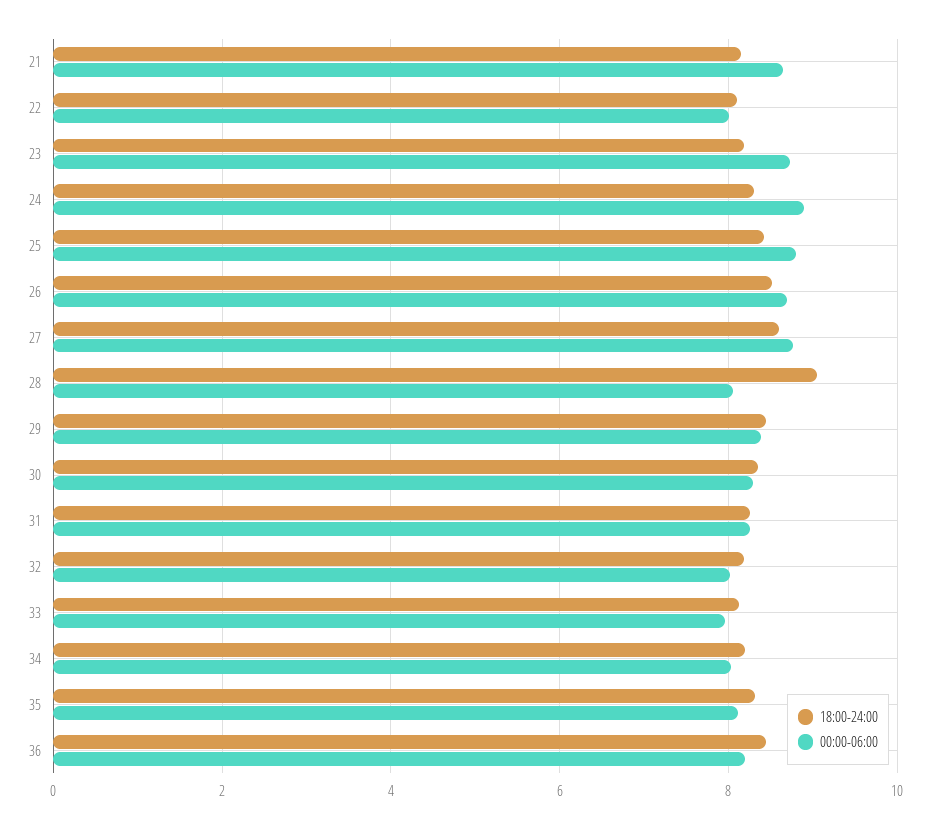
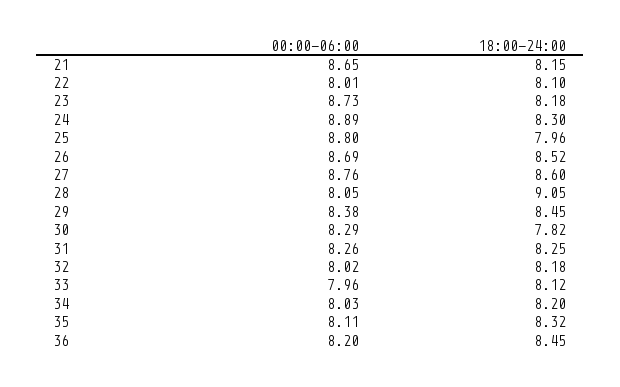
  {
    "18:00-24:00": {
      "21": 8.15,
      "22": 8.1,
      "23": 8.18,
      "24": 8.3,
-     "25": 8.4,
+     "25": 7.96,
      "26": 8.52,
      "27": 8.6,
      "28": 9.05,
      "29": 8.45,
-     "30": 8.4,
+     "30": 7.82,
      "31": 8.25,
      "32": 8.18,
      "33": 8.12,
      "34": 8.2,
      "35": 8.32,
      "36": 8.45
    },
    "00:00-06:00": {
      "21": 8.65,
      "22": 8.01,
      "23": 8.73,
      "24": 8.89,
      "25": 8.8,
      "26": 8.69,
      "27": 8.76,
      "28": 8.05,
      "29": 8.38,
      "30": 8.29,
      "31": 8.26,
      "32": 8.02,
      "33": 7.96,
      "34": 8.03,
      "35": 8.11,
      "36": 8.2
    }
  }

